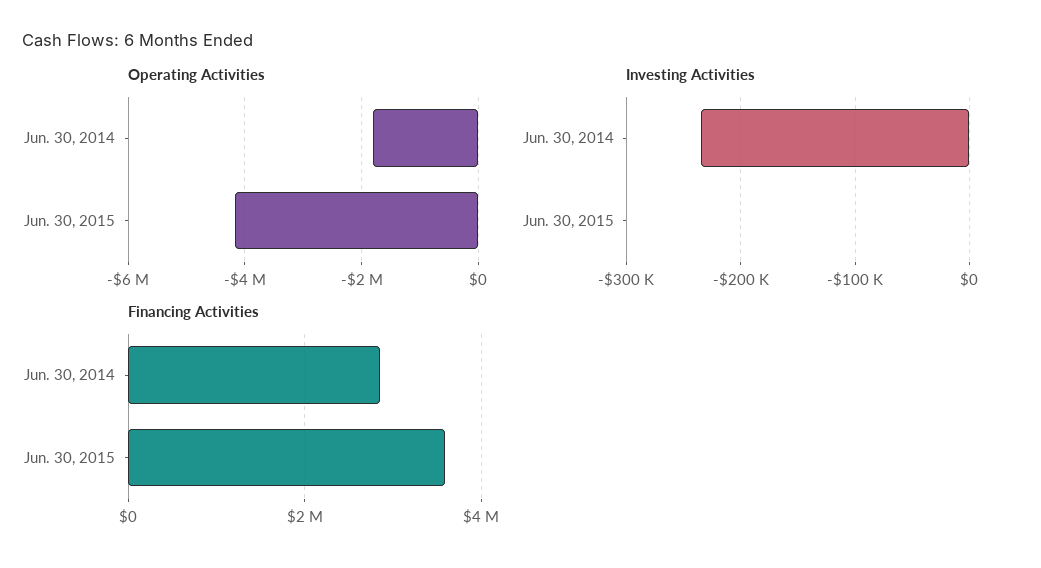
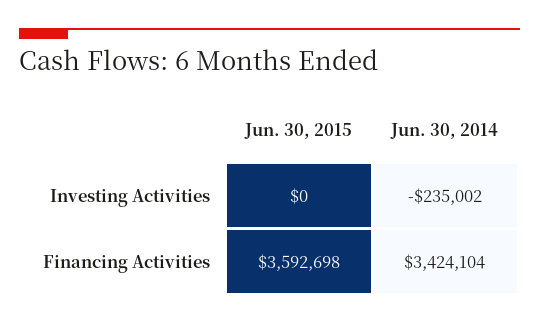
  {
-   "Operating Activities": {
-     "Jun. 30, 2014": -1800000,
-     "Jun. 30, 2015": -4200000
-   },
    "Investing Activities": {
      "Jun. 30, 2014": -235002,
      "Jun. 30, 2015": 0
    },
    "Financing Activities": {
-     "Jun. 30, 2014": 2800000,
+     "Jun. 30, 2014": 3424104,
      "Jun. 30, 2015": 3592698
    }
  }

